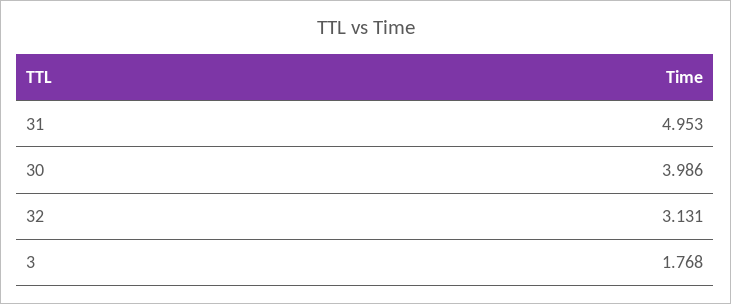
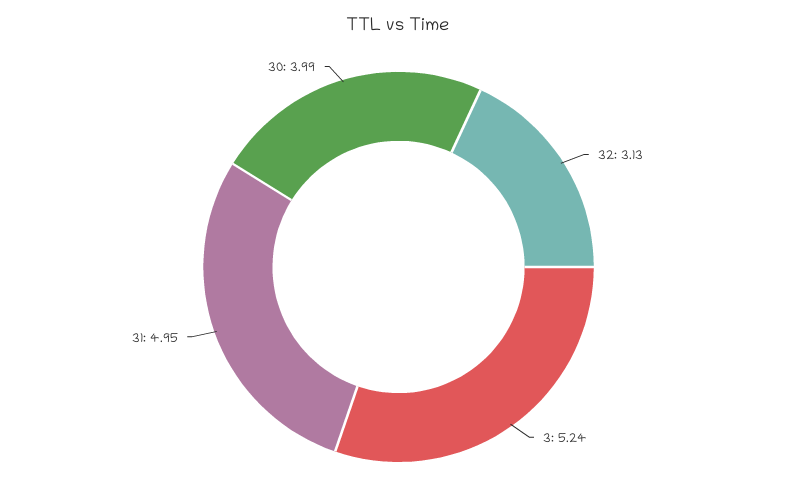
  {
    "31": 4.953,
    "30": 3.986,
    "32": 3.131,
-   "3": 1.768
+   "3": 5.24
  }

